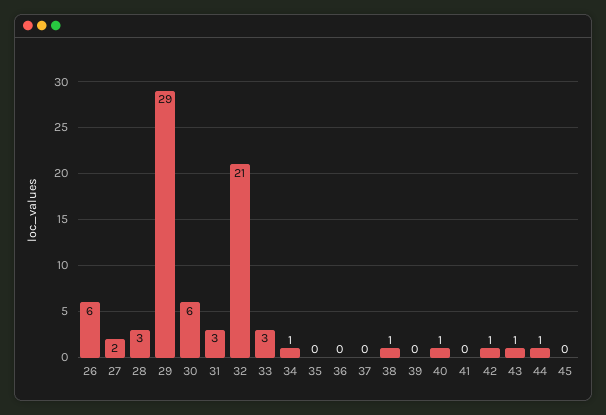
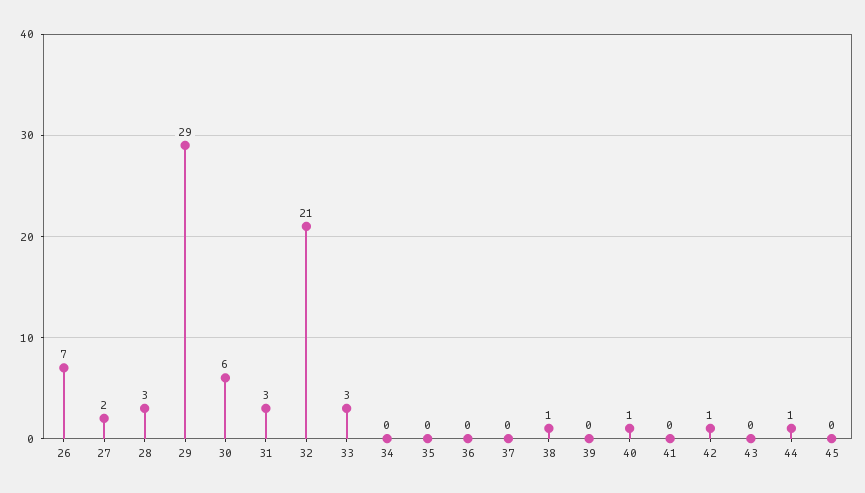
  {
-   "26": 6,
+   "26": 7,
    "27": 2,
    "28": 3,
    "29": 29,
    "30": 6,
    "31": 3,
    "32": 21,
    "33": 3,
-   "34": 1,
+   "34": 0,
    "35": 0,
    "36": 0,
    "37": 0,
    "38": 1,
    "39": 0,
    "40": 1,
    "41": 0,
    "42": 1,
-   "43": 1,
+   "43": 0,
    "44": 1,
    "45": 0
  }

